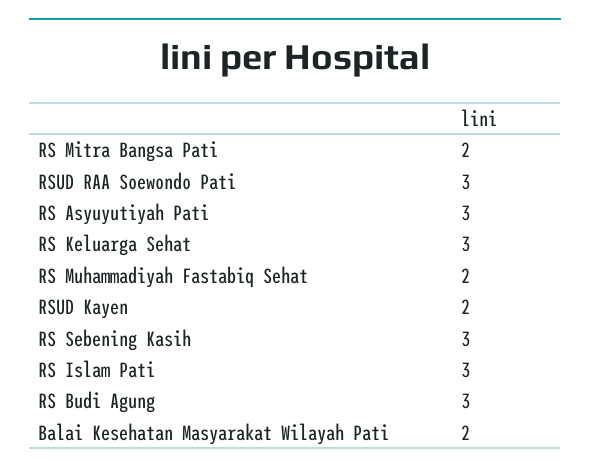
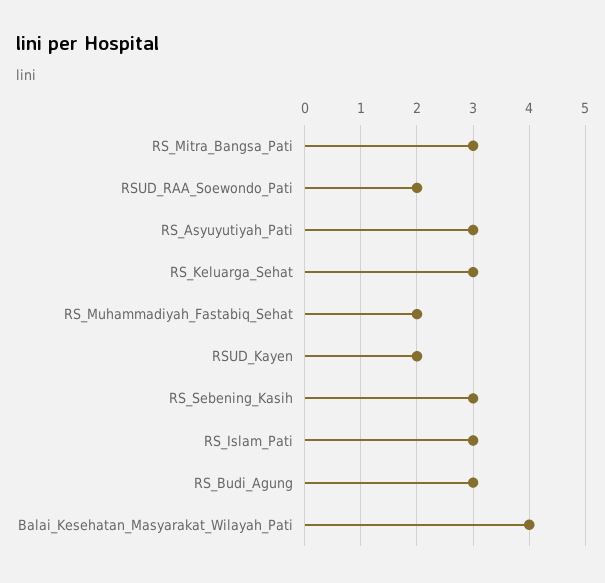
  {
-   "RS Mitra Bangsa Pati": 2,
+   "RS Mitra Bangsa Pati": 3,
-   "RSUD RAA Soewondo Pati": 3,
+   "RSUD RAA Soewondo Pati": 2,
    "RS Asyuyutiyah Pati": 3,
    "RS Keluarga Sehat": 3,
    "RS Muhammadiyah Fastabiq Sehat": 2,
    "RSUD Kayen": 2,
    "RS Sebening Kasih": 3,
    "RS Islam Pati": 3,
    "RS Budi Agung": 3,
-   "Balai Kesehatan Masyarakat Wilayah Pati": 2
+   "Balai Kesehatan Masyarakat Wilayah Pati": 4
  }

